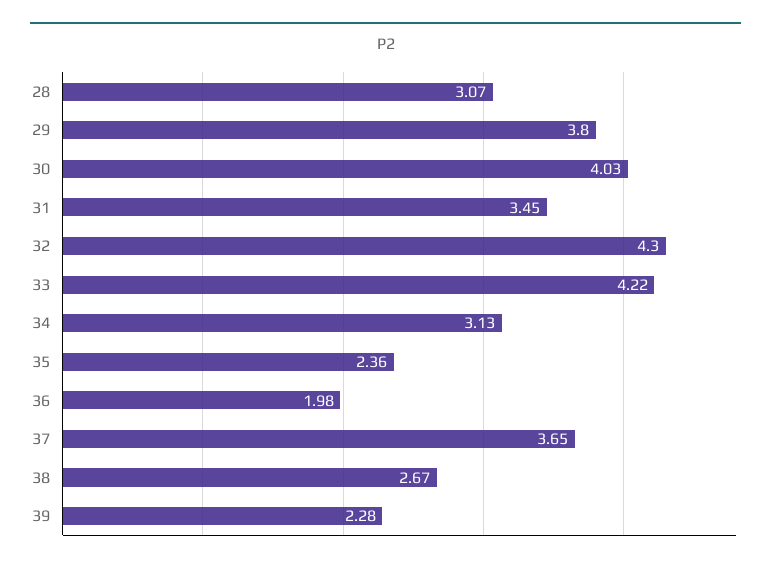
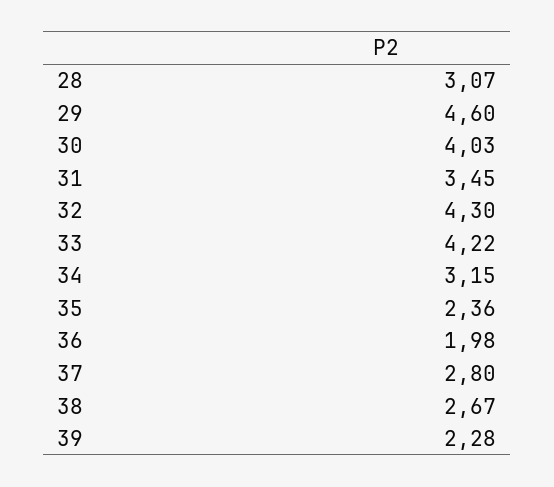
  {
    "28": 3.07,
-   "29": 3.8,
+   "29": 4.6,
    "30": 4.03,
    "31": 3.45,
    "32": 4.3,
    "33": 4.22,
-   "34": 3.13,
+   "34": 3.15,
    "35": 2.36,
    "36": 1.98,
-   "37": 3.65,
+   "37": 2.8,
    "38": 2.67,
    "39": 2.28
  }

